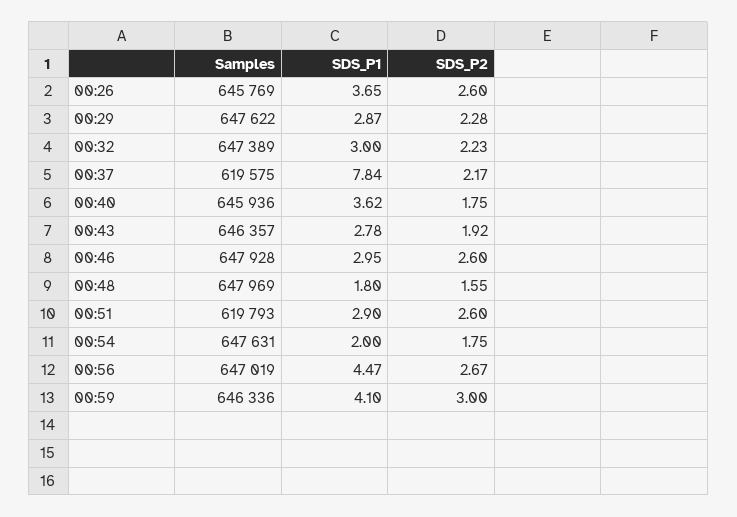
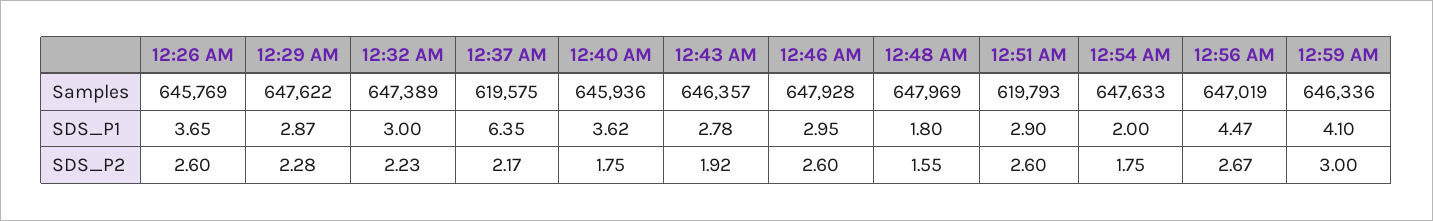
  {
    "Samples": {
      "00:26": 645769,
      "00:29": 647622,
      "00:32": 647389,
      "00:37": 619575,
      "00:40": 645936,
      "00:43": 646357,
      "00:46": 647928,
      "00:48": 647969,
      "00:51": 619793,
-     "00:54": 647631,
+     "00:54": 647633,
      "00:56": 647019,
      "00:59": 646336
    },
    "SDS_P1": {
      "00:26": 3.65,
      "00:29": 2.87,
      "00:32": 3,
-     "00:37": 7.84,
+     "00:37": 6.35,
      "00:40": 3.62,
      "00:43": 2.78,
      "00:46": 2.95,
      "00:48": 1.8,
      "00:51": 2.9,
      "00:54": 2,
      "00:56": 4.47,
      "00:59": 4.1
    },
    "SDS_P2": {
      "00:26": 2.6,
      "00:29": 2.28,
      "00:32": 2.23,
      "00:37": 2.17,
      "00:40": 1.75,
      "00:43": 1.92,
      "00:46": 2.6,
      "00:48": 1.55,
      "00:51": 2.6,
      "00:54": 1.75,
      "00:56": 2.67,
      "00:59": 3
    }
  }

